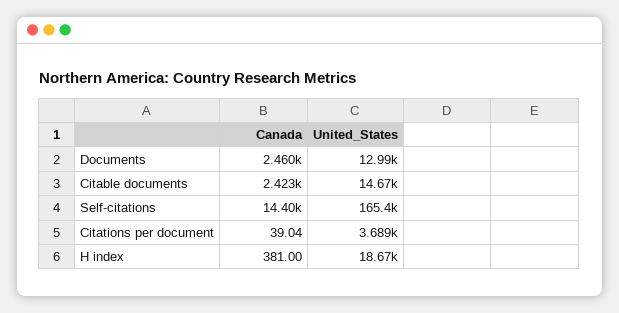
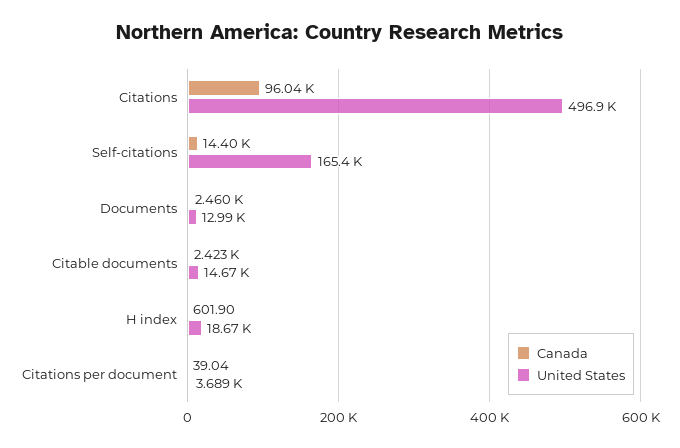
  {
    "Canada": {
      "Documents": 2460,
      "Citable documents": 2423,
      "Self-citations": 14400,
      "Citations per document": 39.04,
-     "H index": 381
+     "H index": 601.9,
+     "Citations": 96040
    },
    "United_States": {
      "Documents": 12990,
      "Citable documents": 14670,
      "Self-citations": 165400,
      "Citations per document": 3689,
-     "H index": 18670
+     "H index": 18670,
+     "Citations": 496900
    }
  }

